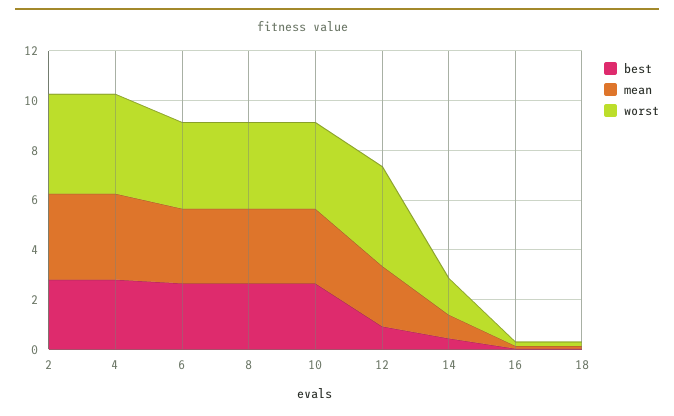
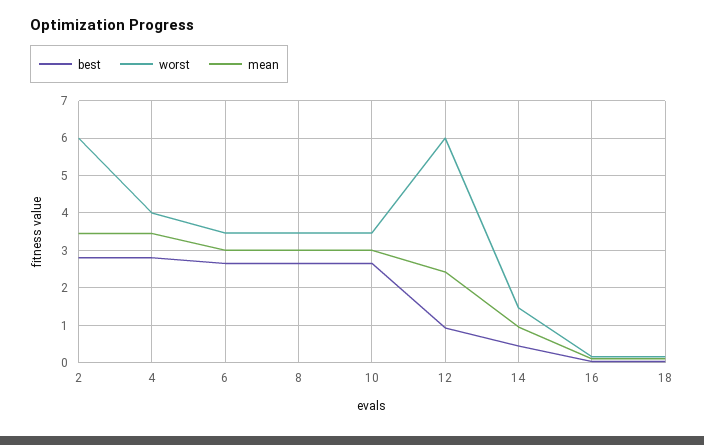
  {
    "best": {
      "2": 2.8,
      "4": 2.8,
      "6": 2.6,
      "8": 2.6,
      "10": 2.6,
      "12": 1,
      "14": 0.4,
      "16": 0,
      "18": 0
    },
    "mean": {
      "2": 3.4,
      "4": 3.4,
      "6": 3,
      "8": 3,
      "10": 3,
      "12": 2.4,
      "14": 1,
      "16": 0.2,
      "18": 0.2
    },
    "worst": {
-     "2": 4,
+     "2": 6,
      "4": 4,
      "6": 3.4,
      "8": 3.4,
      "10": 3.4,
-     "12": 4,
+     "12": 6,
      "14": 1.4,
      "16": 0.2,
      "18": 0.2
    }
  }

